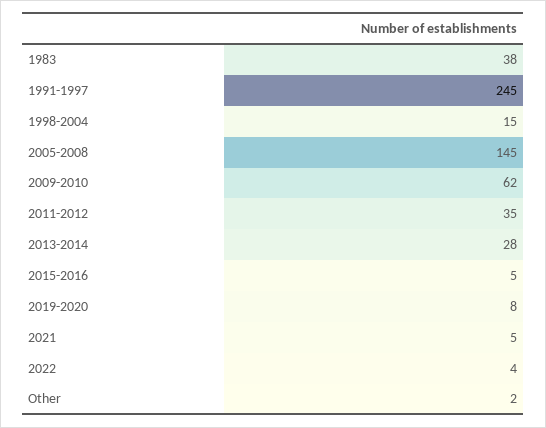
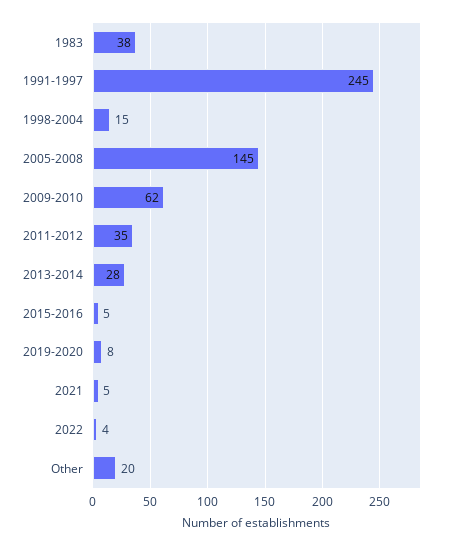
  {
    "1983": 38,
    "1991-1997": 245,
    "1998-2004": 15,
    "2005-2008": 145,
    "2009-2010": 62,
    "2011-2012": 35,
    "2013-2014": 28,
    "2015-2016": 5,
    "2019-2020": 8,
    "2021": 5,
    "2022": 4,
-   "Other": 2
+   "Other": 20
  }

